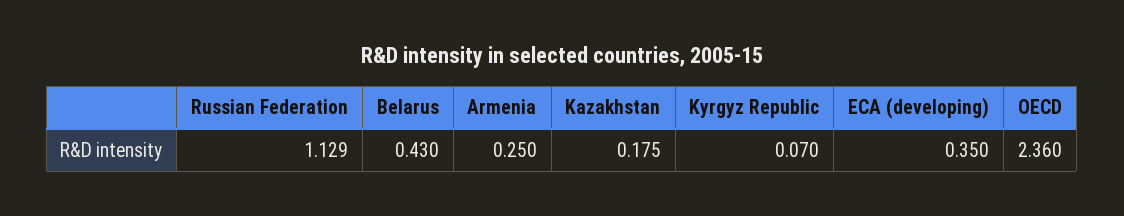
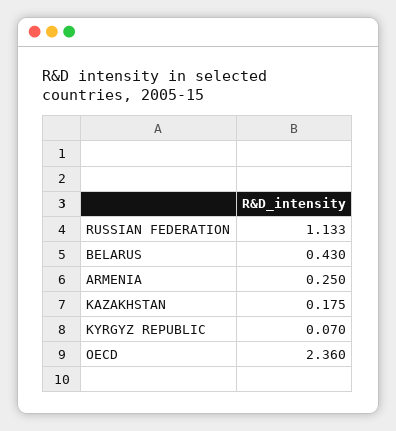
  {
-   "Russian Federation": 1.129,
+   "Russian Federation": 1.133,
    "Belarus": 0.43,
    "Armenia": 0.25,
    "Kazakhstan": 0.175,
    "Kyrgyz Republic": 0.07,
-   "ECA (developing)": 0.35,
    "OECD": 2.36
  }

